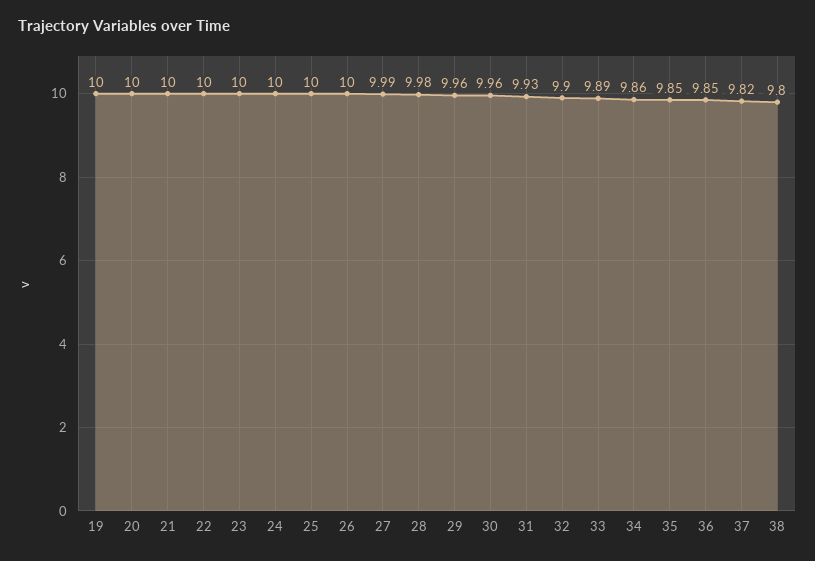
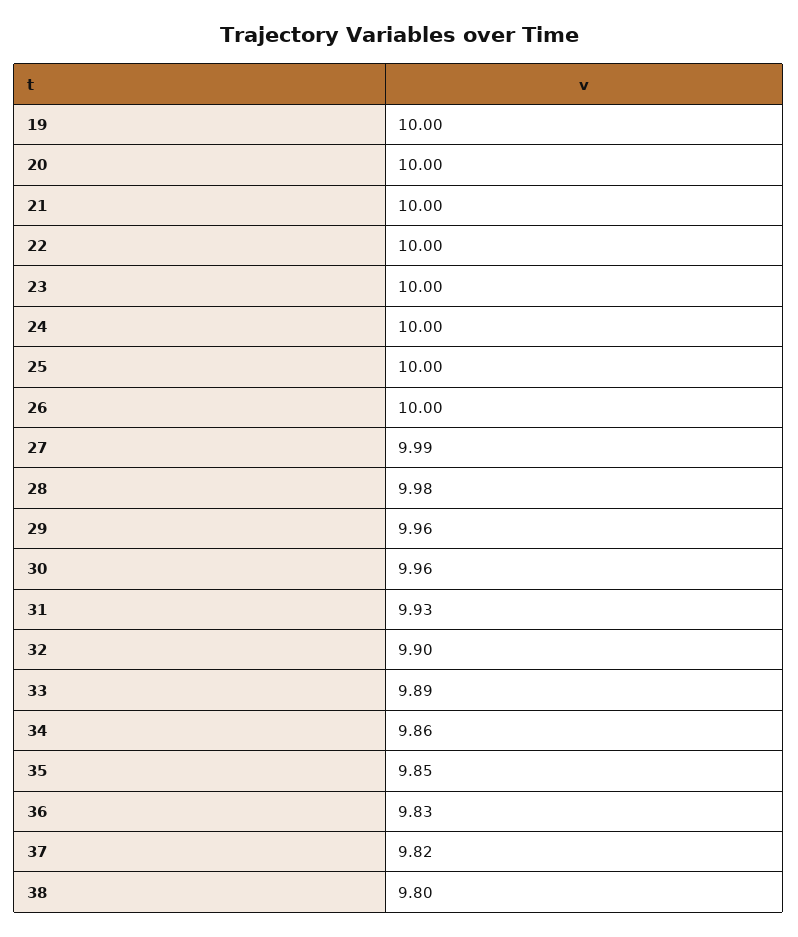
  {
    "19": 10,
    "20": 10,
    "21": 10,
    "22": 10,
    "23": 10,
    "24": 10,
    "25": 10,
    "26": 10,
    "27": 9.99,
    "28": 9.98,
    "29": 9.96,
    "30": 9.96,
    "31": 9.93,
    "32": 9.9,
    "33": 9.89,
    "34": 9.86,
    "35": 9.85,
-   "36": 9.85,
+   "36": 9.83,
    "37": 9.82,
    "38": 9.8
  }

